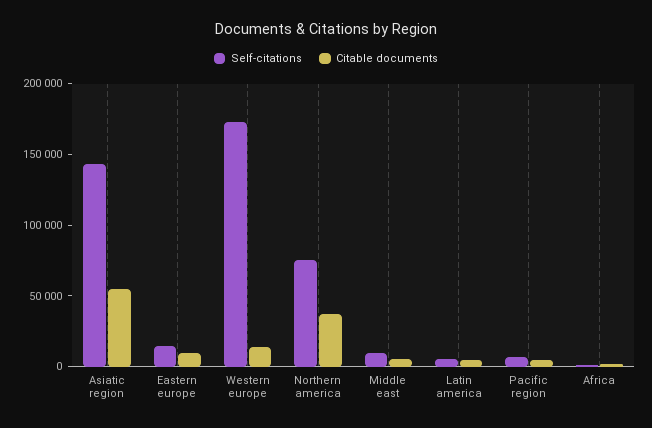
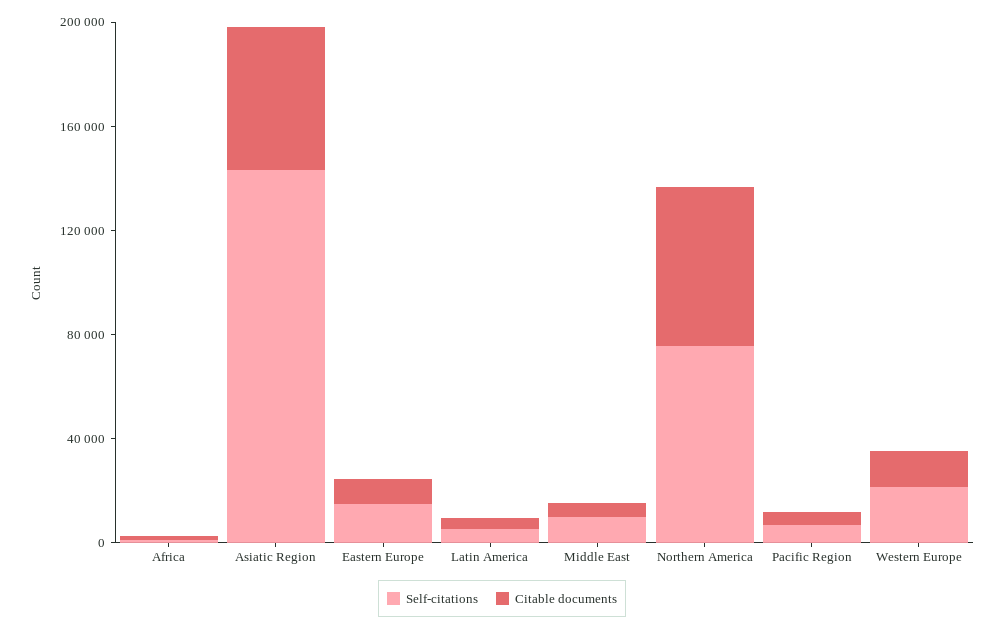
  {
    "Self-citations": {
      "Asiatic region": 140000,
      "Eastern europe": 10000,
-     "Western europe": 170000,
+     "Western europe": 20000,
      "Northern america": 80000,
      "Middle east": 10000,
      "Latin america": 10000,
      "Pacific region": 10000,
      "Africa": 0
    },
    "Citable documents": {
      "Asiatic region": 50000,
      "Eastern europe": 10000,
      "Western europe": 10000,
-     "Northern america": 40000,
+     "Northern america": 60000,
      "Middle east": 10000,
      "Latin america": 0,
      "Pacific region": 0,
      "Africa": 0
    }
  }

